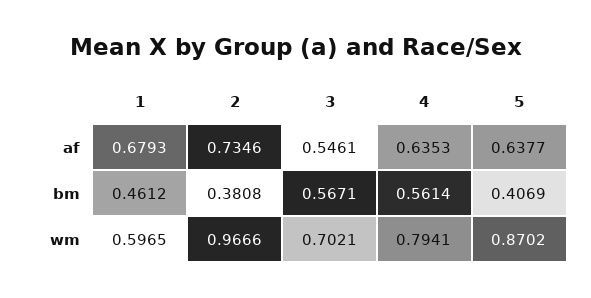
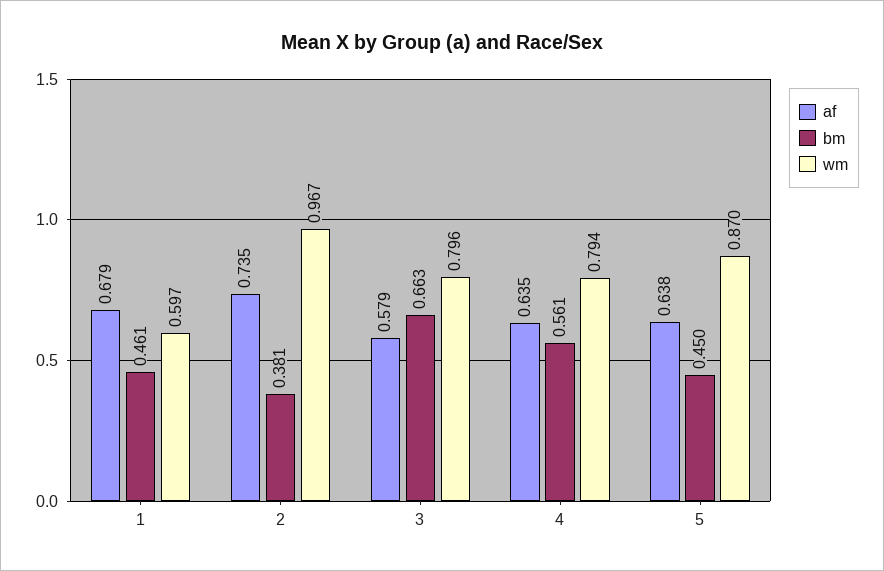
  {
    "af": {
      "1": 0.6793,
      "2": 0.7346,
-     "3": 0.5461,
+     "3": 0.579,
      "4": 0.6353,
      "5": 0.6377
    },
    "bm": {
      "1": 0.4612,
      "2": 0.3808,
-     "3": 0.5671,
+     "3": 0.663,
      "4": 0.5614,
-     "5": 0.4069
+     "5": 0.45
    },
    "wm": {
      "1": 0.5965,
      "2": 0.9666,
-     "3": 0.7021,
+     "3": 0.796,
      "4": 0.7941,
      "5": 0.8702
    }
  }

